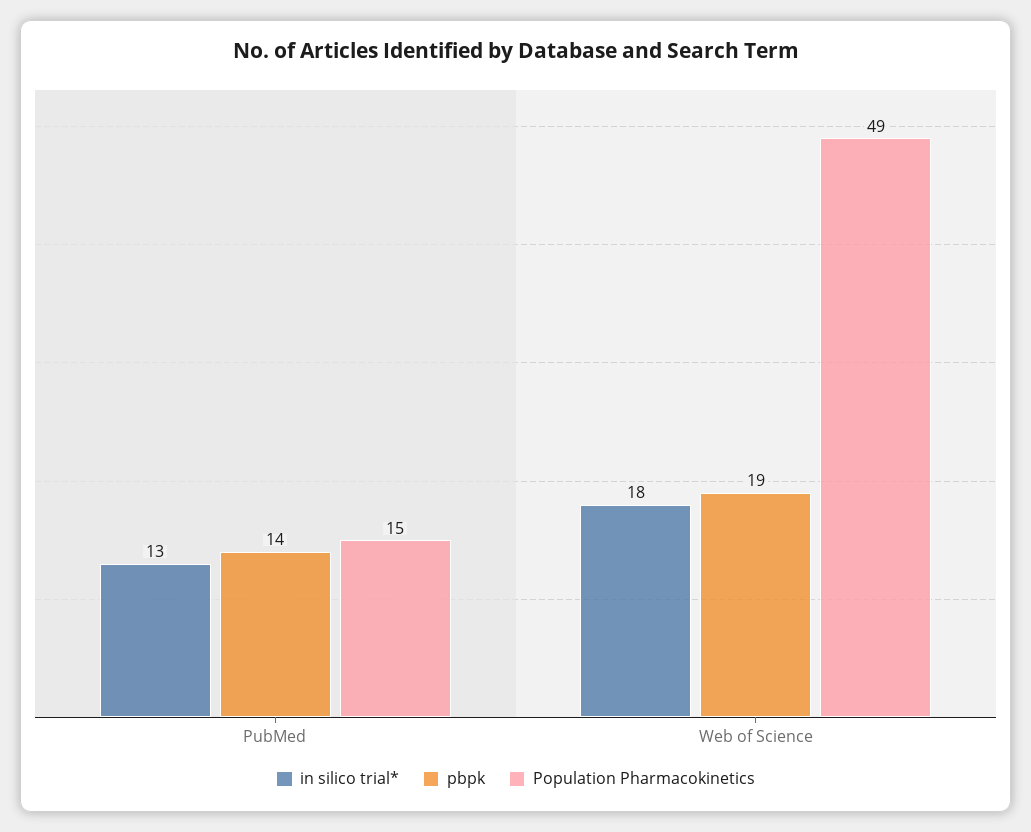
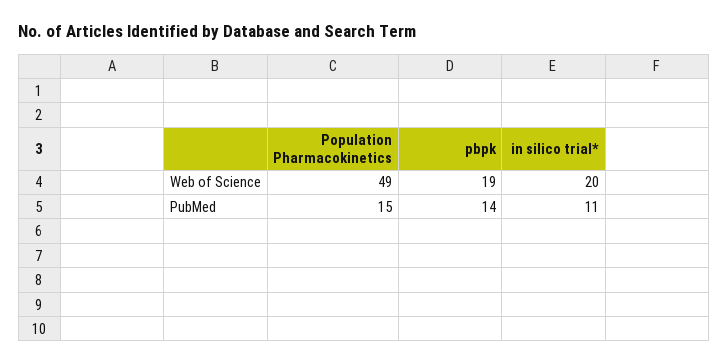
  {
    "in silico trial*": {
-     "PubMed": 13,
+     "PubMed": 11,
-     "Web of Science": 18
+     "Web of Science": 20
    },
    "pbpk": {
      "PubMed": 14,
      "Web of Science": 19
    },
    "Population Pharmacokinetics": {
      "PubMed": 15,
      "Web of Science": 49
    }
  }

